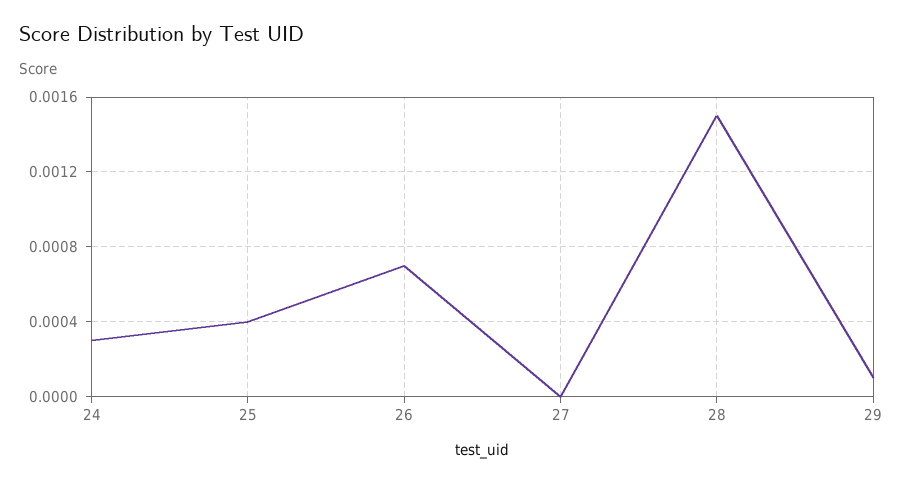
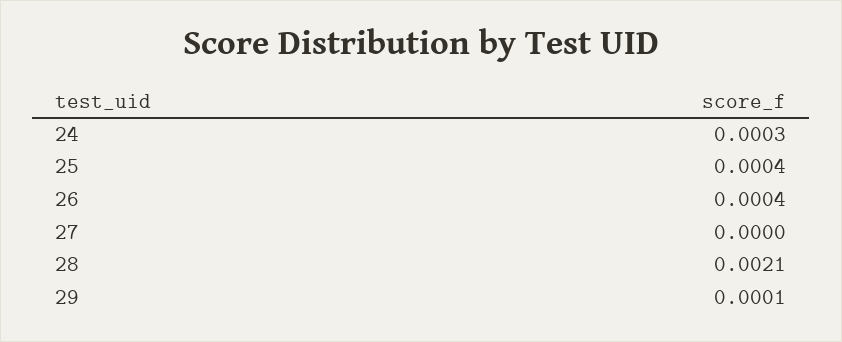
  {
    "24": 0.0003,
    "25": 0.0004,
-   "26": 0.0007,
+   "26": 0.0004,
    "27": 0,
-   "28": 0.0015,
+   "28": 0.0021,
    "29": 0.0001
  }

